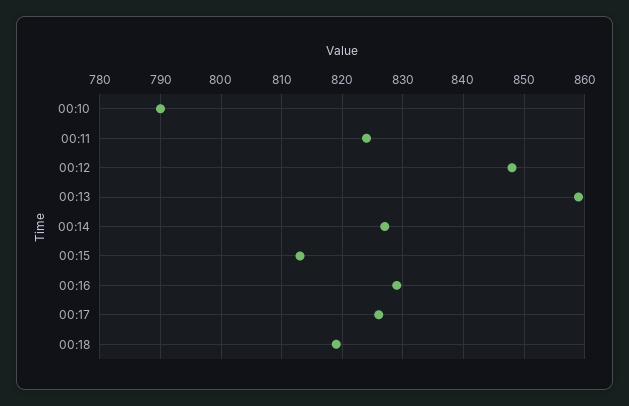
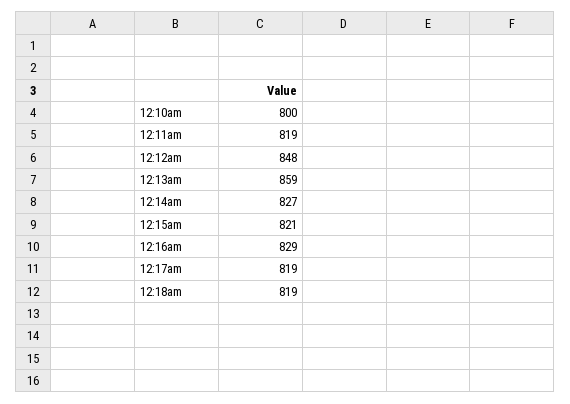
  {
-   "00:10": 790,
+   "00:10": 800,
-   "00:11": 824,
+   "00:11": 819,
    "00:12": 848,
    "00:13": 859,
    "00:14": 827,
-   "00:15": 813,
+   "00:15": 821,
    "00:16": 829,
-   "00:17": 826,
+   "00:17": 819,
    "00:18": 819
  }

